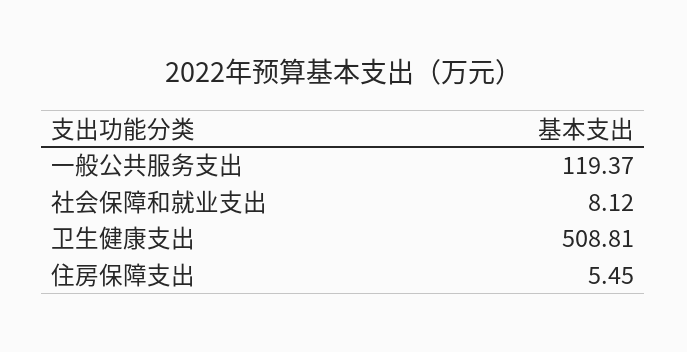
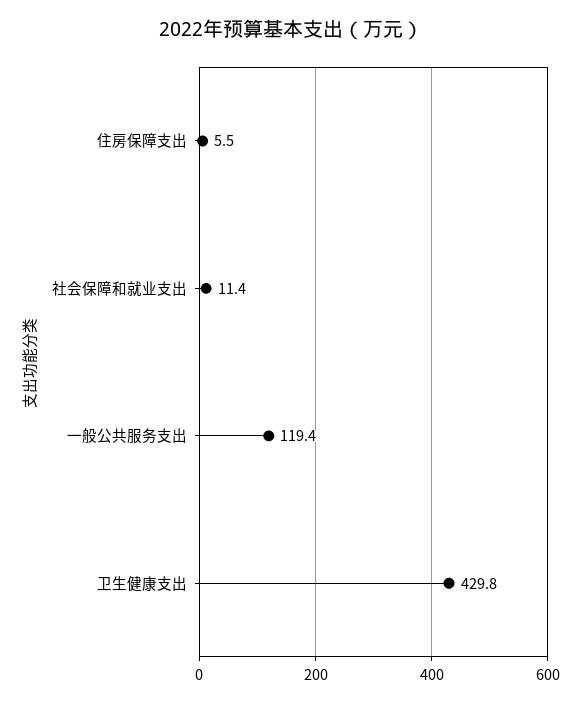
  {
    "一般公共服务支出": 119.37,
-   "社会保障和就业支出": 8.12,
+   "社会保障和就业支出": 11.4,
-   "卫生健康支出": 508.81,
+   "卫生健康支出": 429.8,
    "住房保障支出": 5.45
  }

